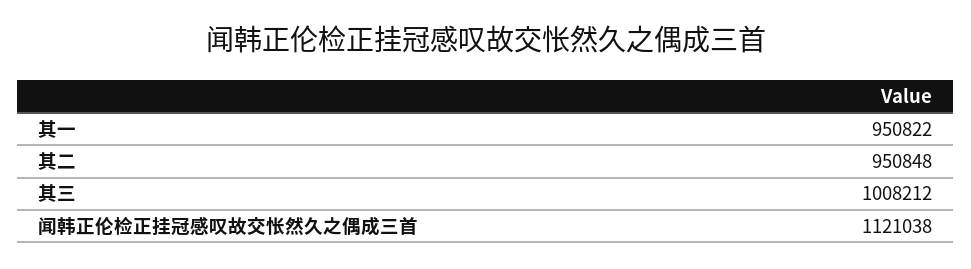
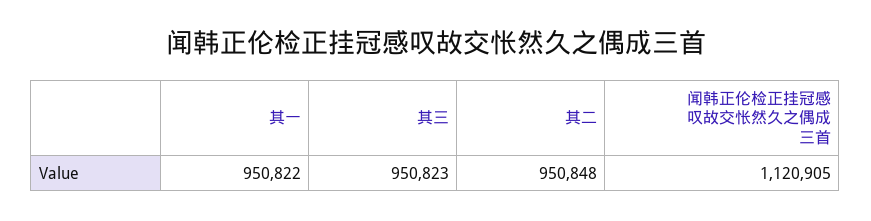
  {
    "其一": 950822,
    "其二": 950848,
-   "其三": 1008212,
+   "其三": 950823,
-   "闻韩正伦检正挂冠感叹故交怅然久之偶成三首": 1121038
+   "闻韩正伦检正挂冠感叹故交怅然久之偶成三首": 1120905
  }

